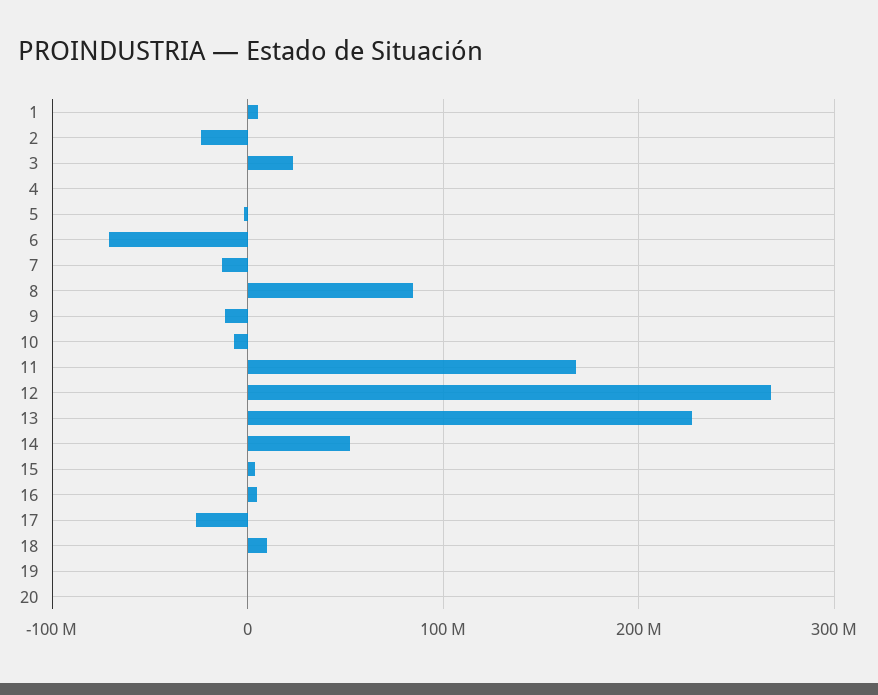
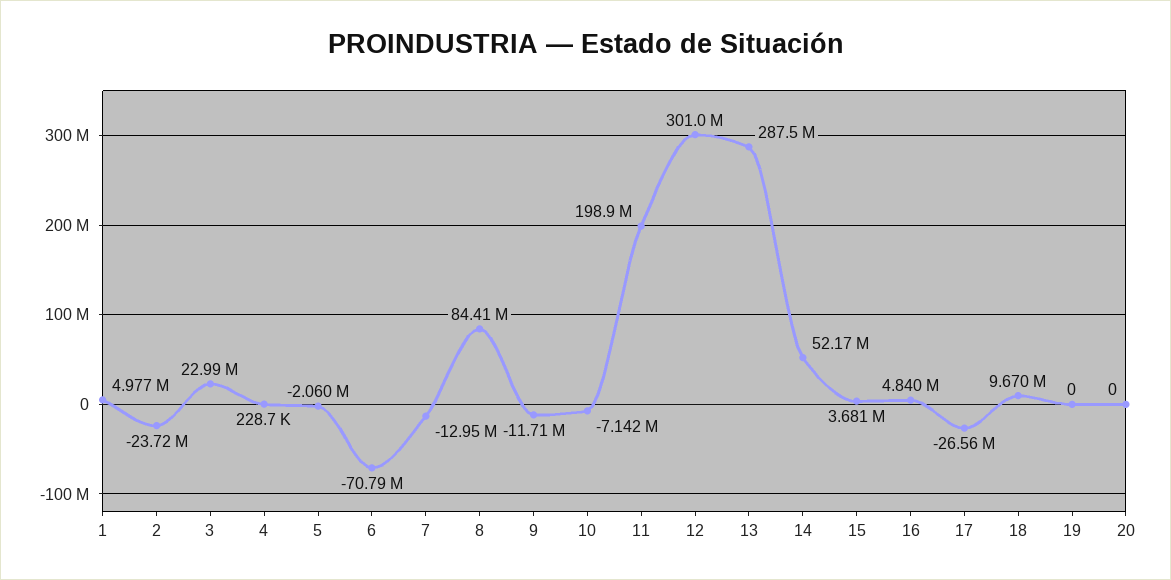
  {
    "1": 4977000,
    "2": -23720000,
    "3": 22990000,
    "4": 228700,
    "5": -2060000,
    "6": -70790000,
    "7": -12950000,
    "8": 84410000,
    "9": -11710000,
    "10": -7142000,
-   "11": 170000000,
+   "11": 198900000,
-   "12": 270000000,
+   "12": 301000000,
-   "13": 230000000,
+   "13": 287500000,
    "14": 52170000,
    "15": 3681000,
    "16": 4840000,
    "17": -26560000,
    "18": 9670000,
    "19": 0,
    "20": 0
  }

